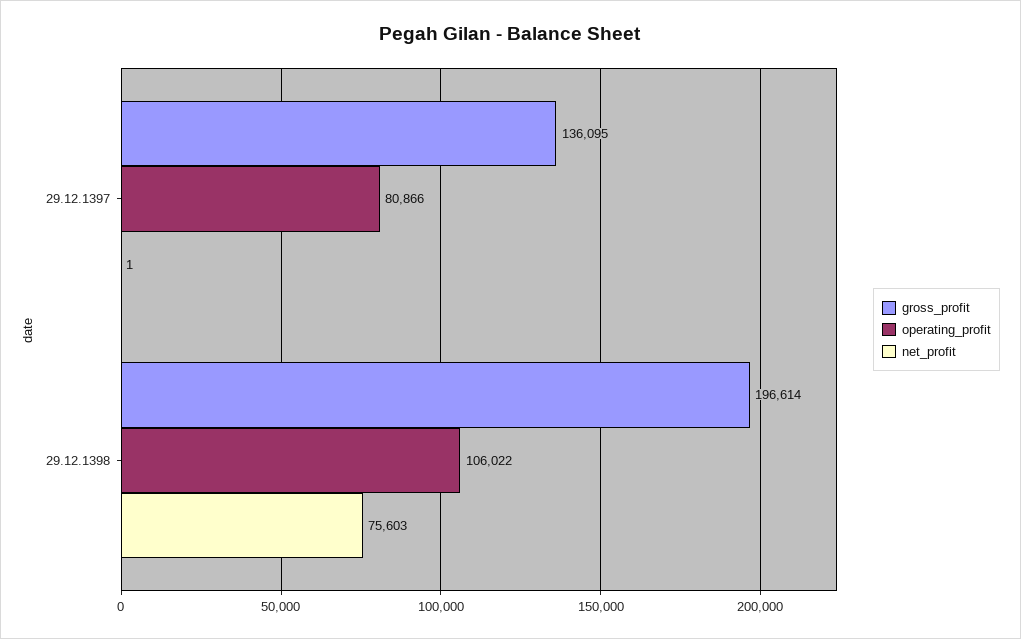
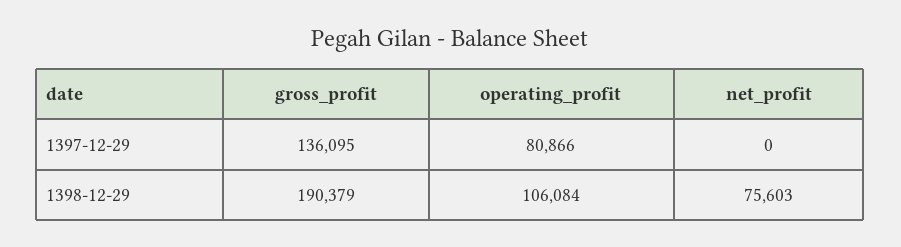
  {
    "gross_profit": {
      "29.12.1397": 136095,
-     "29.12.1398": 196614
+     "29.12.1398": 190379
    },
    "operating_profit": {
      "29.12.1397": 80866,
-     "29.12.1398": 106022
+     "29.12.1398": 106084
    },
    "net_profit": {
-     "29.12.1397": 1,
+     "29.12.1397": 0,
      "29.12.1398": 75603
    }
  }

